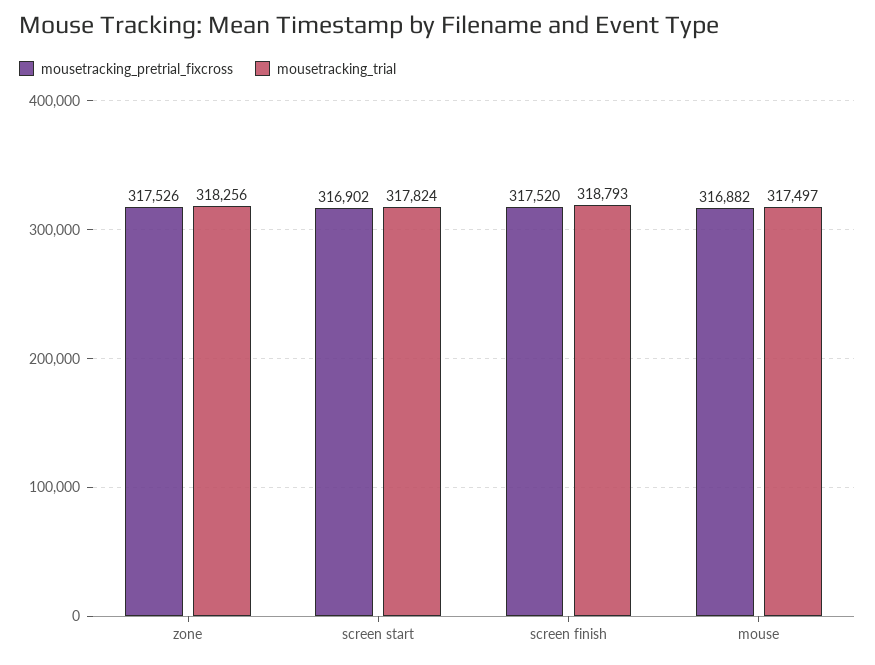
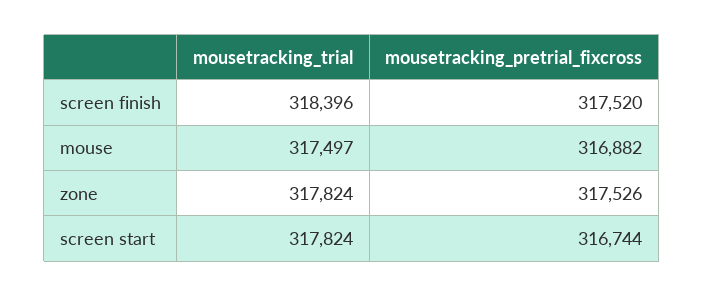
  {
    "mousetracking_pretrial_fixcross": {
      "zone": 317526,
-     "screen start": 316902,
+     "screen start": 316744,
      "screen finish": 317520,
      "mouse": 316882
    },
    "mousetracking_trial": {
-     "zone": 318256,
+     "zone": 317824,
      "screen start": 317824,
-     "screen finish": 318793,
+     "screen finish": 318396,
      "mouse": 317497
    }
  }

